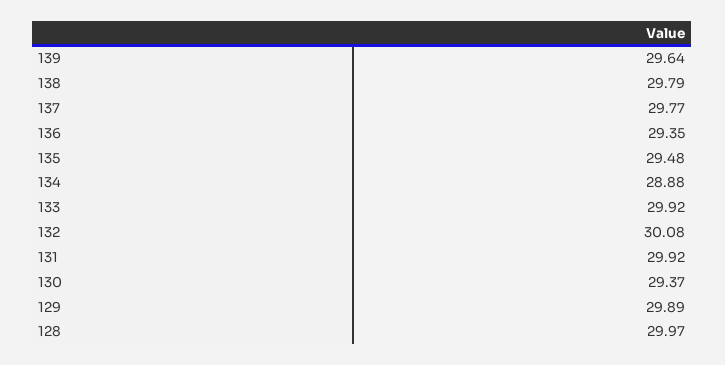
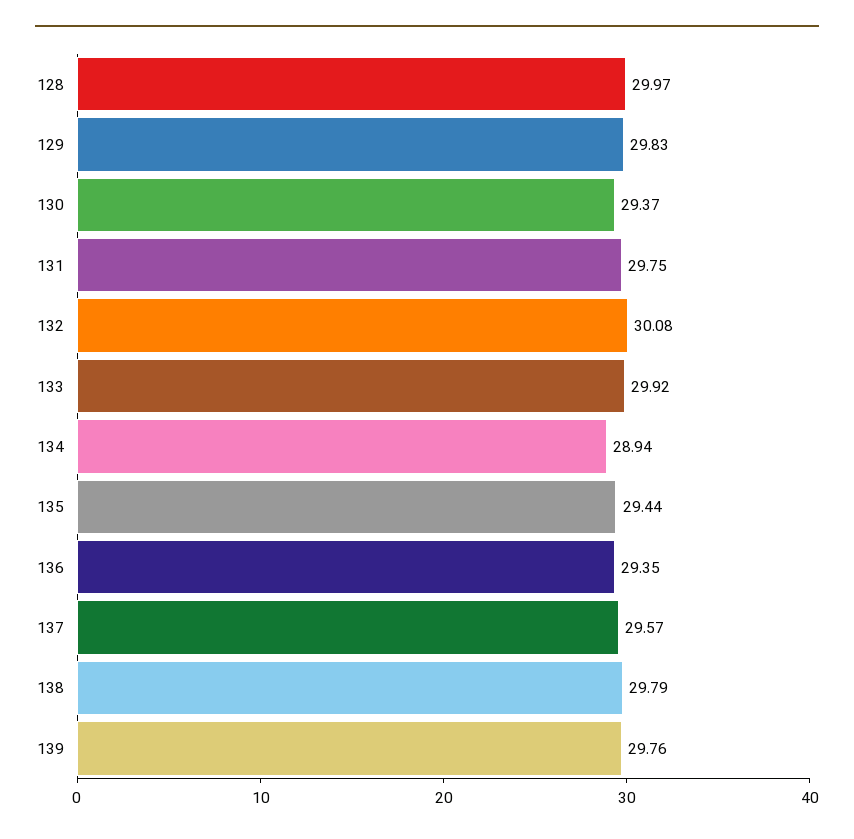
  {
-   "139": 29.64,
+   "139": 29.76,
    "138": 29.79,
-   "137": 29.77,
+   "137": 29.57,
    "136": 29.35,
-   "135": 29.48,
+   "135": 29.44,
-   "134": 28.88,
+   "134": 28.94,
    "133": 29.92,
    "132": 30.08,
-   "131": 29.92,
+   "131": 29.75,
    "130": 29.37,
-   "129": 29.89,
+   "129": 29.83,
    "128": 29.97
  }

